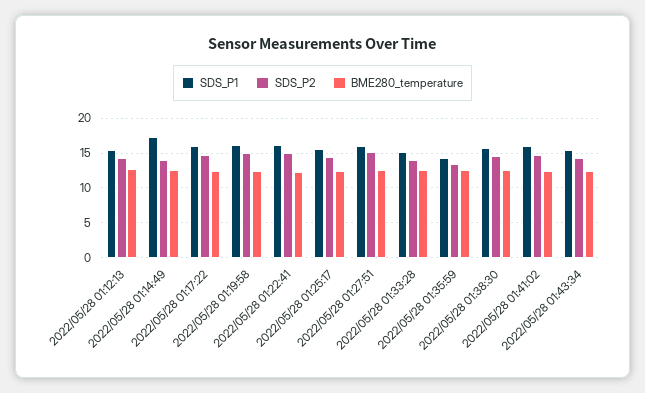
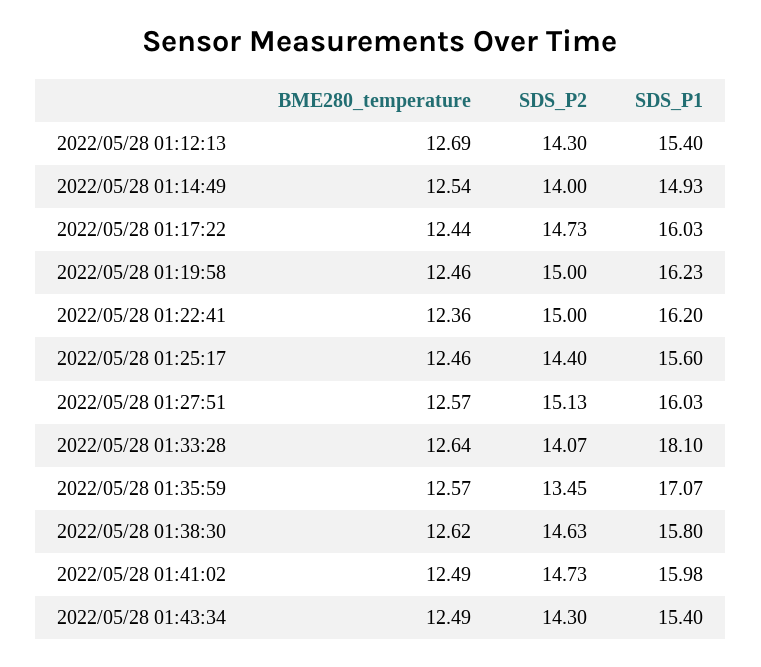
  {
    "SDS_P1": {
      "2022/05/28 01:12:13": 15.4,
-     "2022/05/28 01:14:49": 17,
+     "2022/05/28 01:14:49": 14.93,
      "2022/05/28 01:17:22": 16.03,
      "2022/05/28 01:19:58": 16.23,
      "2022/05/28 01:22:41": 16.2,
      "2022/05/28 01:25:17": 15.6,
      "2022/05/28 01:27:51": 16.03,
-     "2022/05/28 01:33:28": 15,
+     "2022/05/28 01:33:28": 18.1,
-     "2022/05/28 01:35:59": 14,
+     "2022/05/28 01:35:59": 17.07,
      "2022/05/28 01:38:30": 15.8,
      "2022/05/28 01:41:02": 15.98,
      "2022/05/28 01:43:34": 15.4
    },
    "SDS_P2": {
      "2022/05/28 01:12:13": 14.3,
      "2022/05/28 01:14:49": 14,
      "2022/05/28 01:17:22": 14.73,
      "2022/05/28 01:19:58": 15,
      "2022/05/28 01:22:41": 15,
      "2022/05/28 01:25:17": 14.4,
      "2022/05/28 01:27:51": 15.13,
      "2022/05/28 01:33:28": 14.07,
      "2022/05/28 01:35:59": 13.45,
      "2022/05/28 01:38:30": 14.63,
      "2022/05/28 01:41:02": 14.73,
      "2022/05/28 01:43:34": 14.3
    },
    "BME280_temperature": {
      "2022/05/28 01:12:13": 12.69,
      "2022/05/28 01:14:49": 12.54,
      "2022/05/28 01:17:22": 12.44,
      "2022/05/28 01:19:58": 12.46,
      "2022/05/28 01:22:41": 12.36,
      "2022/05/28 01:25:17": 12.46,
      "2022/05/28 01:27:51": 12.57,
      "2022/05/28 01:33:28": 12.64,
      "2022/05/28 01:35:59": 12.57,
      "2022/05/28 01:38:30": 12.62,
      "2022/05/28 01:41:02": 12.49,
      "2022/05/28 01:43:34": 12.49
    }
  }

